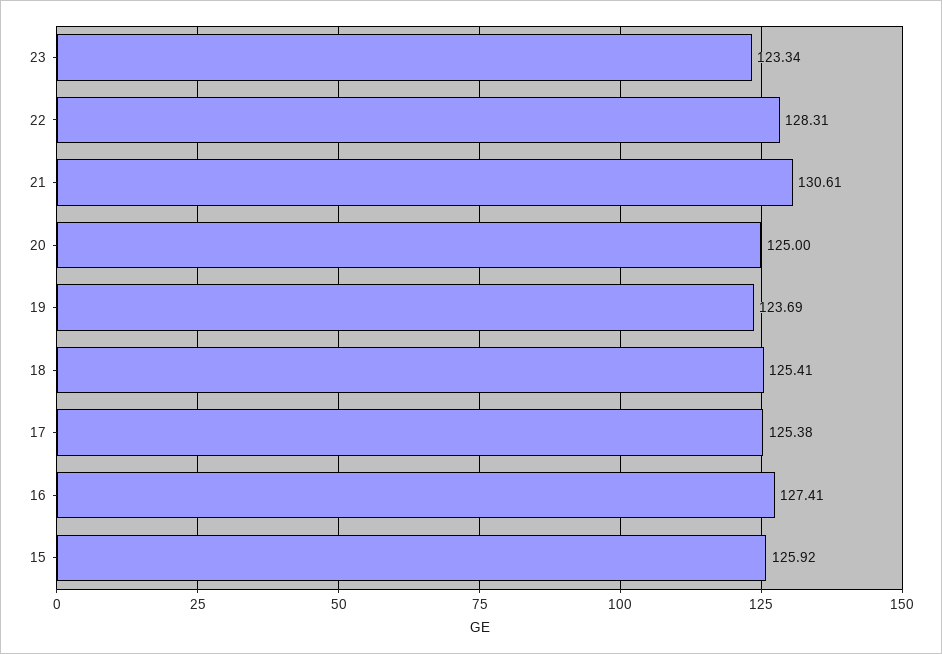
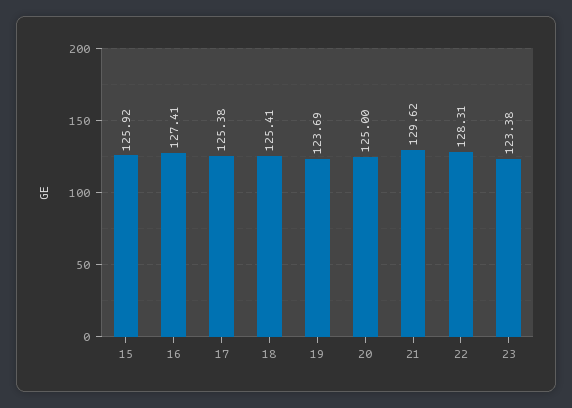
  {
-   "23": 123.34,
+   "23": 123.38,
    "22": 128.31,
-   "21": 130.61,
+   "21": 129.62,
    "20": 125,
    "19": 123.69,
    "18": 125.41,
    "17": 125.38,
    "16": 127.41,
    "15": 125.92
  }

